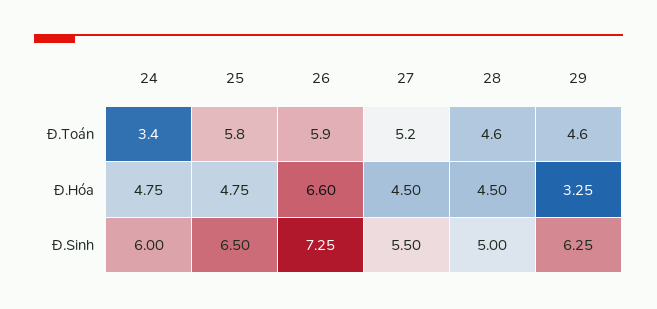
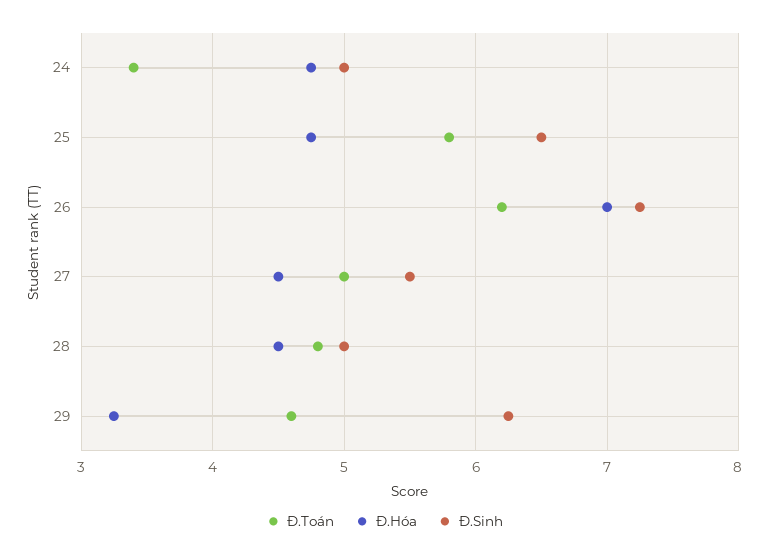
  {
    "Đ.Toán": {
      "24": 3.4,
      "25": 5.8,
-     "26": 5.9,
+     "26": 6.2,
-     "27": 5.2,
+     "27": 5,
-     "28": 4.6,
+     "28": 4.8,
      "29": 4.6
    },
    "Đ.Hóa": {
      "24": 4.75,
      "25": 4.75,
-     "26": 6.6,
+     "26": 7,
      "27": 4.5,
      "28": 4.5,
      "29": 3.25
    },
    "Đ.Sinh": {
-     "24": 6,
+     "24": 5,
      "25": 6.5,
      "26": 7.25,
      "27": 5.5,
      "28": 5,
      "29": 6.25
    }
  }

